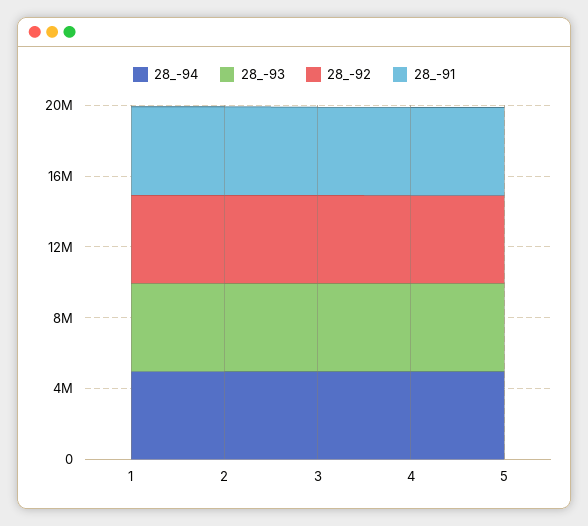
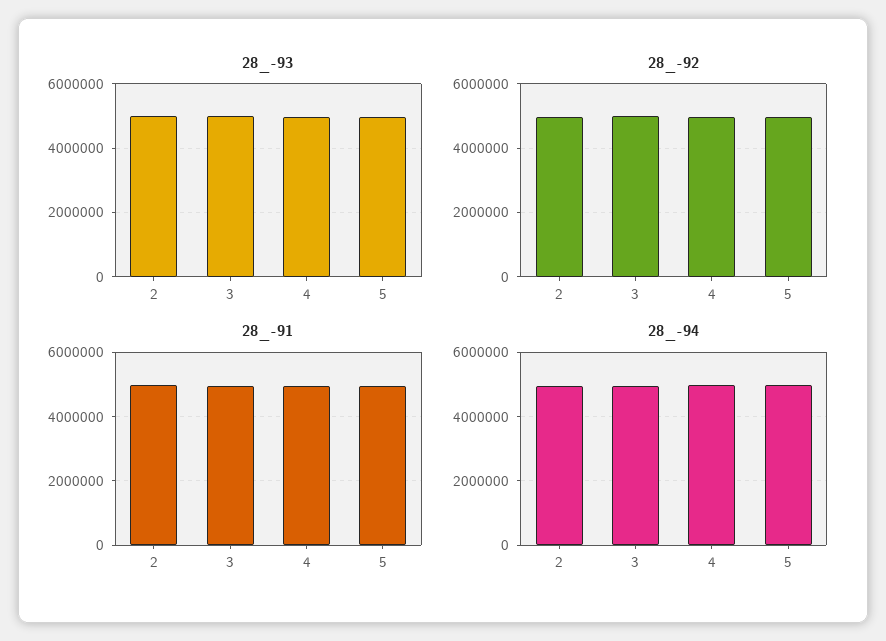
  {
    "28_-94": {
-     "1": 5000000,
      "2": 5000000,
      "3": 5000000,
      "4": 5000000,
      "5": 5000000
    },
    "28_-93": {
-     "1": 5000000,
      "2": 5000000,
      "3": 5000000,
      "4": 5000000,
      "5": 5000000
    },
    "28_-92": {
-     "1": 5000000,
      "2": 5000000,
      "3": 5000000,
      "4": 5000000,
      "5": 5000000
    },
    "28_-91": {
-     "1": 5000000,
      "2": 5000000,
      "3": 5000000,
      "4": 5000000,
      "5": 5000000
    }
  }

